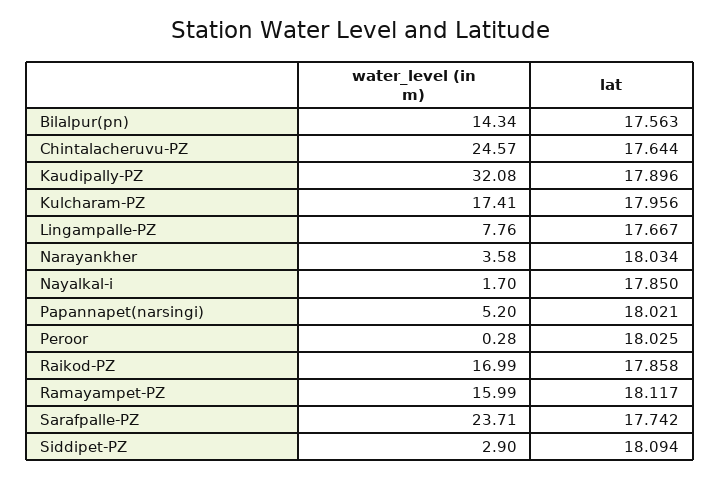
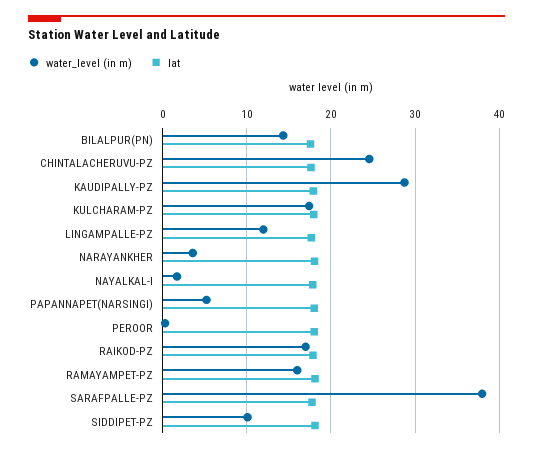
  {
    "water_level (in m)": {
      "Bilalpur(pn)": 14.34,
      "Chintalacheruvu-PZ": 24.57,
-     "Kaudipally-PZ": 32.08,
+     "Kaudipally-PZ": 29,
      "Kulcharam-PZ": 17.41,
-     "Lingampalle-PZ": 7.76,
+     "Lingampalle-PZ": 12,
      "Narayankher": 3.58,
      "Nayalkal-i": 1.7,
      "Papannapet(narsingi)": 5.2,
      "Peroor": 0.28,
      "Raikod-PZ": 16.99,
      "Ramayampet-PZ": 15.99,
-     "Sarafpalle-PZ": 23.71,
+     "Sarafpalle-PZ": 38,
-     "Siddipet-PZ": 2.9
+     "Siddipet-PZ": 10
    },
    "lat": {
      "Bilalpur(pn)": 17.563,
      "Chintalacheruvu-PZ": 17.644,
      "Kaudipally-PZ": 17.896,
      "Kulcharam-PZ": 17.956,
      "Lingampalle-PZ": 17.667,
      "Narayankher": 18.034,
      "Nayalkal-i": 17.85,
      "Papannapet(narsingi)": 18.021,
      "Peroor": 18.025,
      "Raikod-PZ": 17.858,
      "Ramayampet-PZ": 18.117,
      "Sarafpalle-PZ": 17.742,
      "Siddipet-PZ": 18.094
    }
  }

